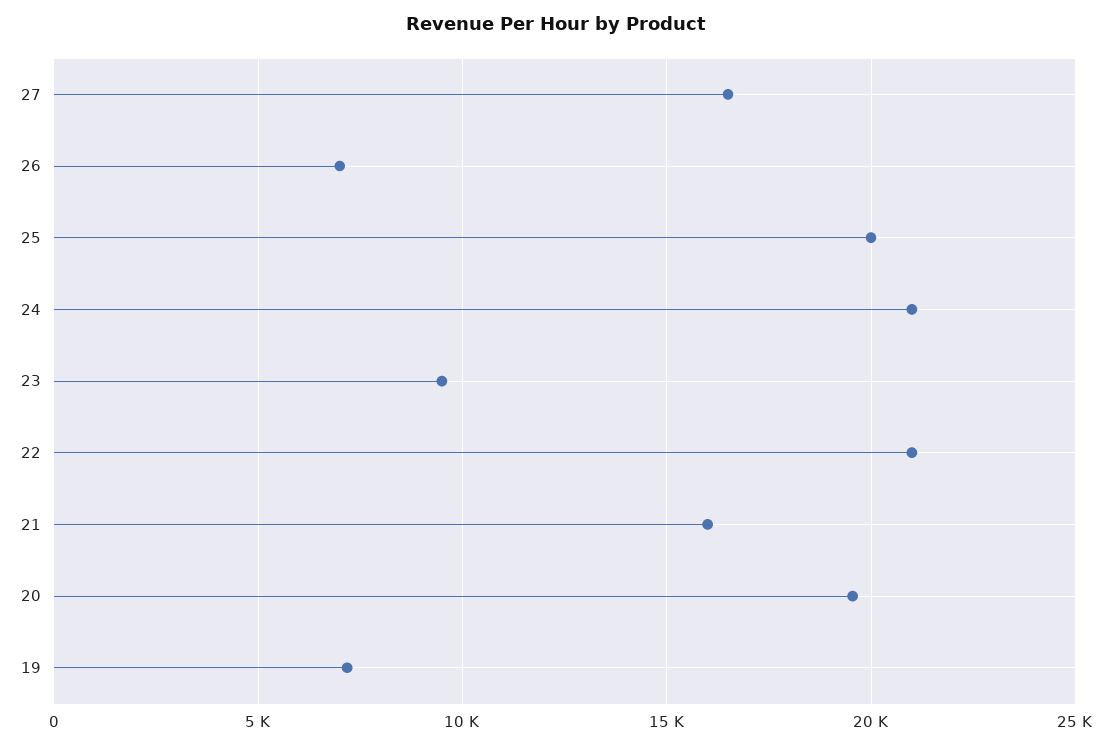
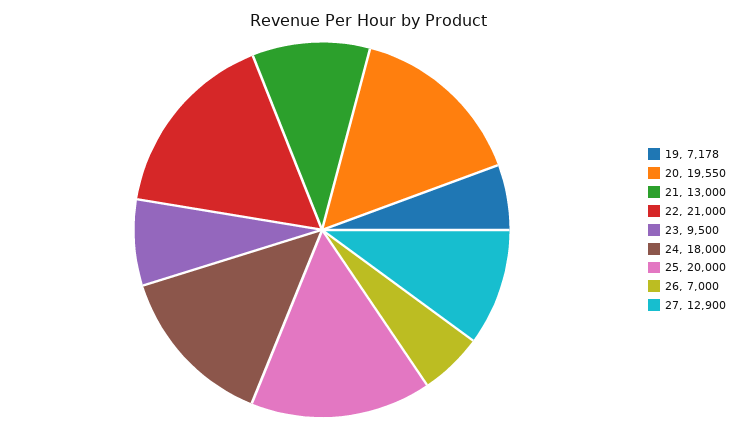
  {
-   "27": 16500,
+   "27": 12900,
    "26": 7000,
    "25": 20000,
-   "24": 21000,
+   "24": 18000,
    "23": 9500,
    "22": 21000,
-   "21": 16000,
+   "21": 13000,
    "20": 19550,
    "19": 7178
  }

